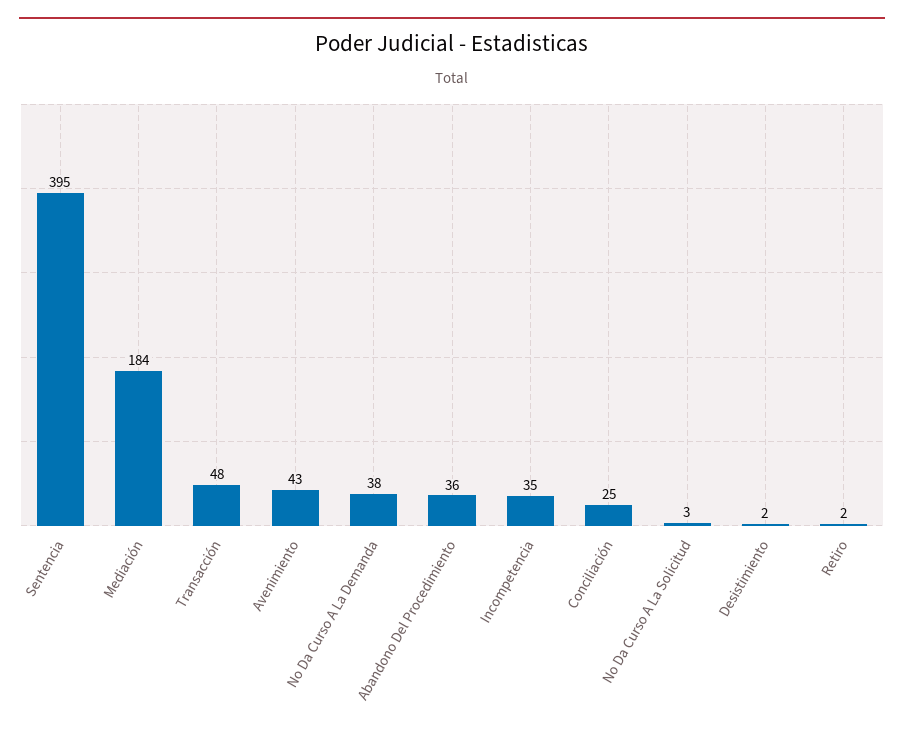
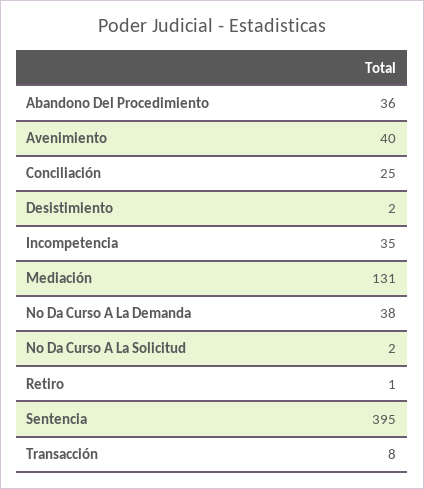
  {
    "Sentencia": 395,
-   "Mediación": 184,
+   "Mediación": 131,
-   "Transacción": 48,
+   "Transacción": 8,
-   "Avenimiento": 43,
+   "Avenimiento": 40,
    "No Da Curso A La Demanda": 38,
    "Abandono Del Procedimiento": 36,
    "Incompetencia": 35,
    "Conciliación": 25,
-   "No Da Curso A La Solicitud": 3,
+   "No Da Curso A La Solicitud": 2,
    "Desistimiento": 2,
-   "Retiro": 2
+   "Retiro": 1
  }

